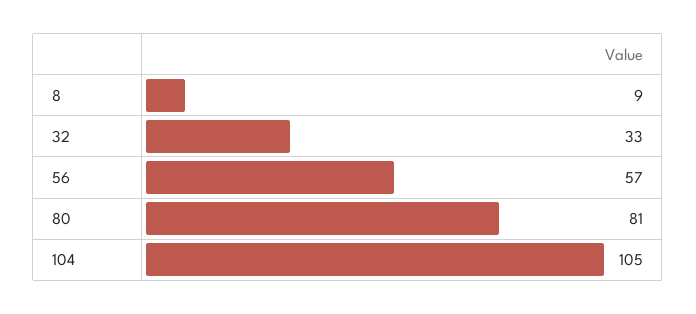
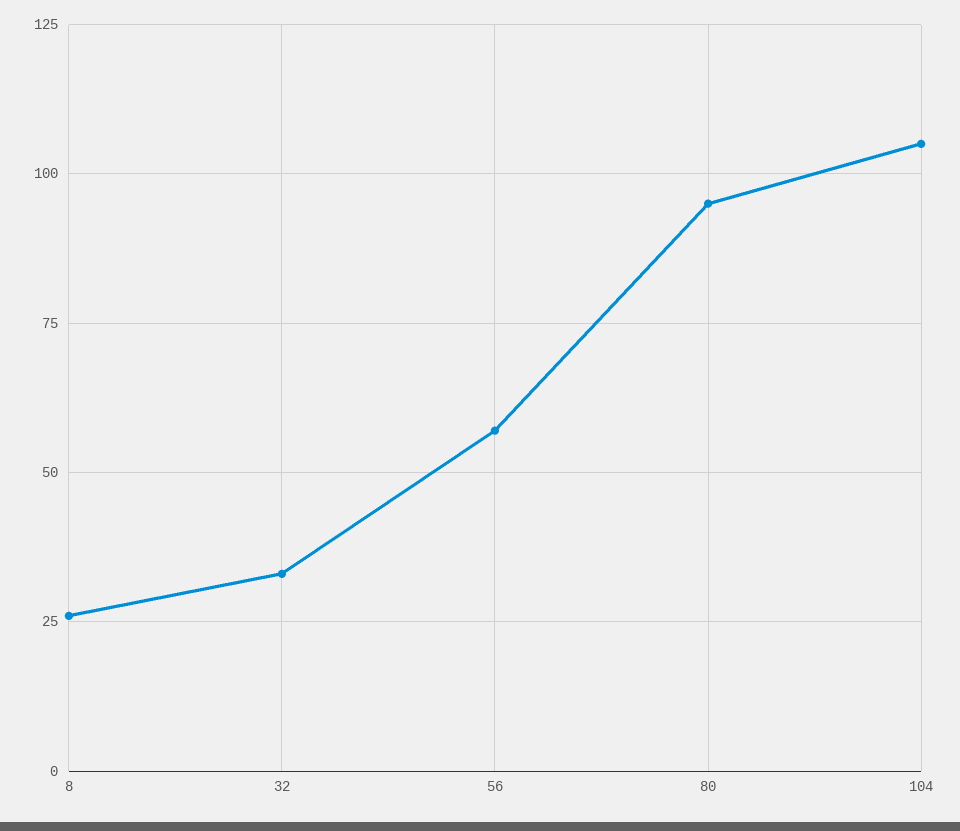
  {
-   "8": 9,
+   "8": 25,
    "32": 33,
    "56": 57,
-   "80": 81,
+   "80": 95,
    "104": 105
  }

